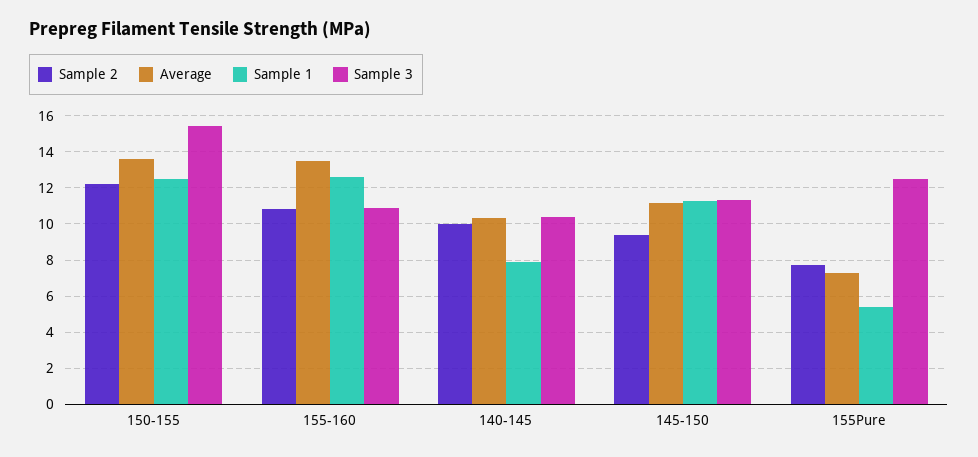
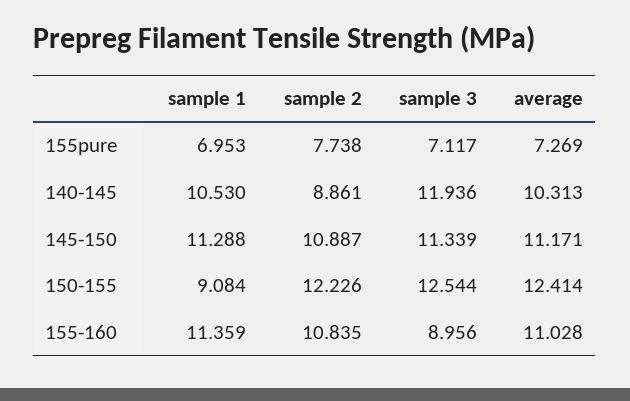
  {
    "Sample 2": {
      "150-155": 12.226,
      "155-160": 10.835,
-     "140-145": 10,
+     "140-145": 8.861,
-     "145-150": 9.5,
+     "145-150": 10.887,
      "155Pure": 7.738
    },
    "Average": {
-     "150-155": 13.5,
+     "150-155": 12.414,
-     "155-160": 13.5,
+     "155-160": 11.028,
      "140-145": 10.313,
      "145-150": 11.171,
      "155Pure": 7.269
    },
    "Sample 1": {
-     "150-155": 12.5,
+     "150-155": 9.084,
-     "155-160": 12.5,
+     "155-160": 11.359,
-     "140-145": 8,
+     "140-145": 10.53,
      "145-150": 11.288,
-     "155Pure": 5.5
+     "155Pure": 6.953
    },
    "Sample 3": {
-     "150-155": 15.5,
+     "150-155": 12.544,
-     "155-160": 11,
+     "155-160": 8.956,
-     "140-145": 10.5,
+     "140-145": 11.936,
      "145-150": 11.339,
-     "155Pure": 12.5
+     "155Pure": 7.117
    }
  }

